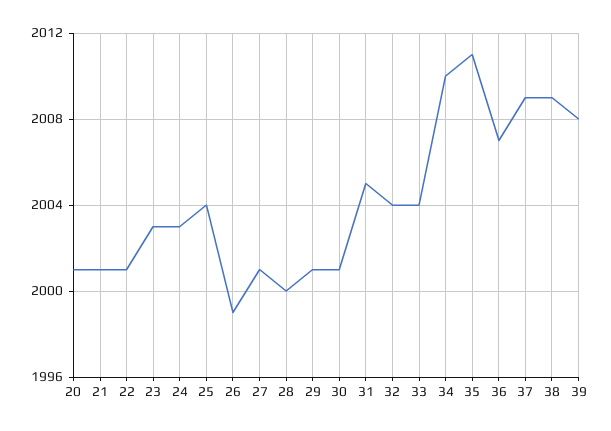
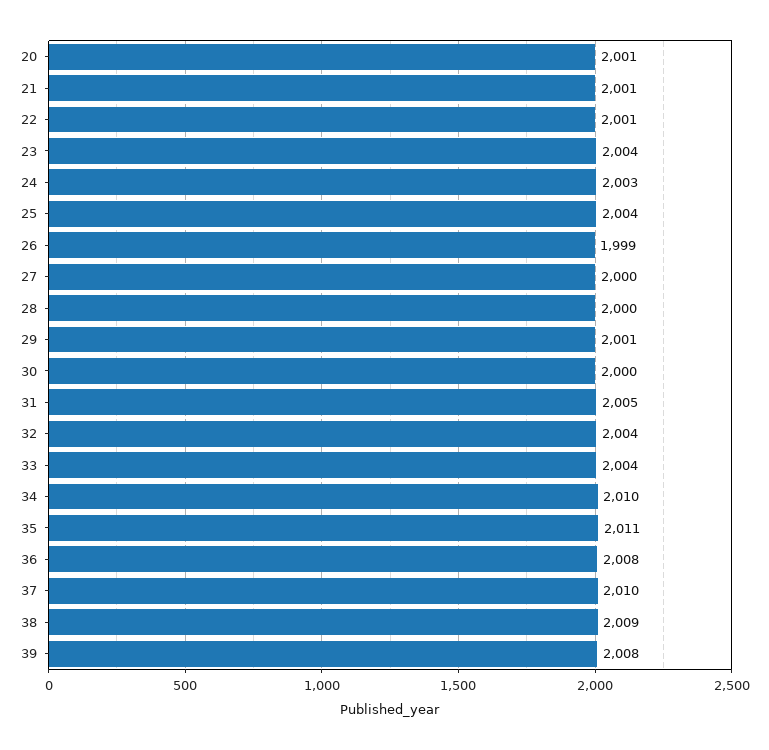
  {
    "20": 2001,
    "21": 2001,
    "22": 2001,
-   "23": 2003,
+   "23": 2004,
    "24": 2003,
    "25": 2004,
    "26": 1999,
-   "27": 2001,
+   "27": 2000,
    "28": 2000,
    "29": 2001,
-   "30": 2001,
+   "30": 2000,
    "31": 2005,
    "32": 2004,
    "33": 2004,
    "34": 2010,
    "35": 2011,
-   "36": 2007,
+   "36": 2008,
-   "37": 2009,
+   "37": 2010,
    "38": 2009,
    "39": 2008
  }

